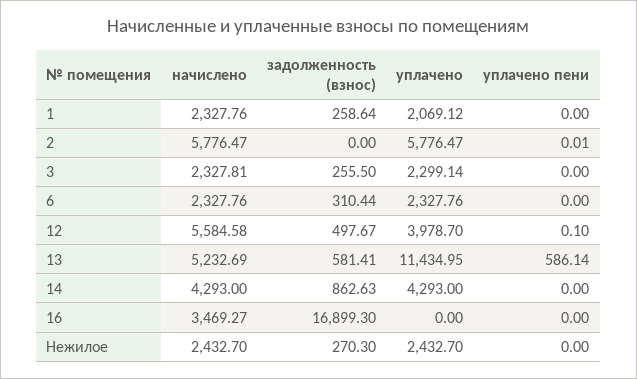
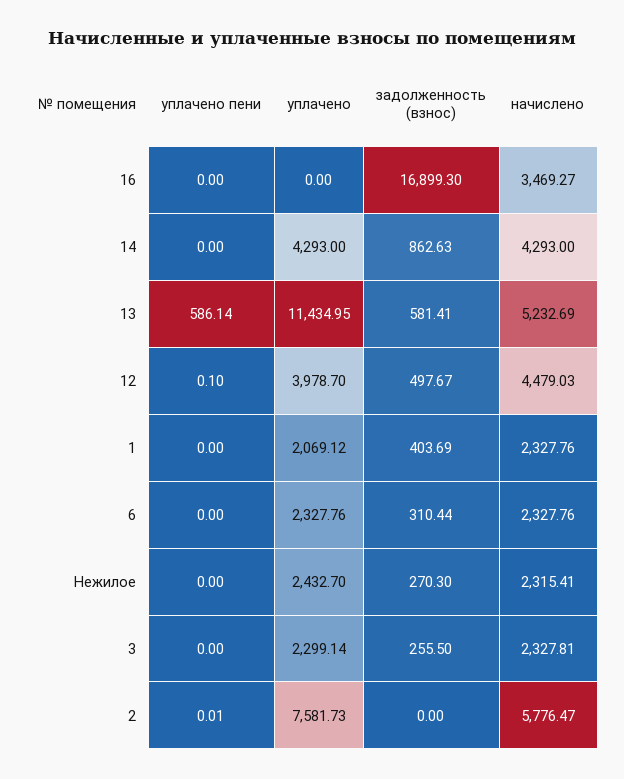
  {
    "начислено": {
      "1": 2327.76,
      "2": 5776.47,
      "3": 2327.81,
      "6": 2327.76,
-     "12": 5584.58,
+     "12": 4479.03,
      "13": 5232.69,
      "14": 4293,
      "16": 3469.27,
-     "Нежилое": 2432.7
+     "Нежилое": 2315.41
    },
    "задолженность (взнос)": {
-     "1": 258.64,
+     "1": 403.69,
      "2": 0,
      "3": 255.5,
      "6": 310.44,
      "12": 497.67,
      "13": 581.41,
      "14": 862.63,
      "16": 16899.3,
      "Нежилое": 270.3
    },
    "уплачено": {
      "1": 2069.12,
-     "2": 5776.47,
+     "2": 7581.73,
      "3": 2299.14,
      "6": 2327.76,
      "12": 3978.7,
      "13": 11434.95,
      "14": 4293,
      "16": 0,
      "Нежилое": 2432.7
    },
    "уплачено пени": {
      "1": 0,
      "2": 0.01,
      "3": 0,
      "6": 0,
      "12": 0.1,
      "13": 586.14,
      "14": 0,
      "16": 0,
      "Нежилое": 0
    }
  }

